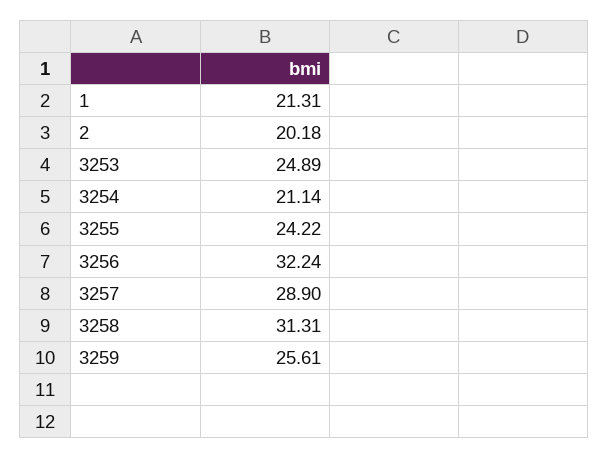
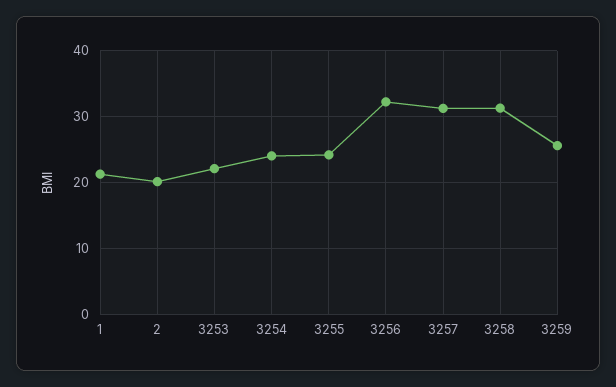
  {
    "1": 21.31,
    "2": 20.18,
-   "3253": 24.89,
+   "3253": 22,
-   "3254": 21.14,
+   "3254": 24,
    "3255": 24.22,
    "3256": 32.24,
-   "3257": 28.9,
+   "3257": 31,
    "3258": 31.31,
    "3259": 25.61
  }

